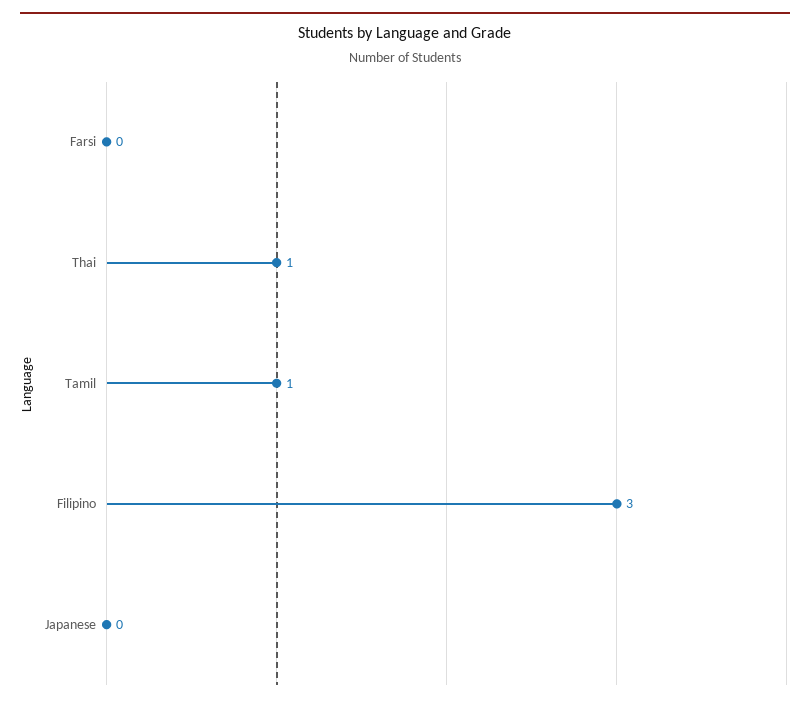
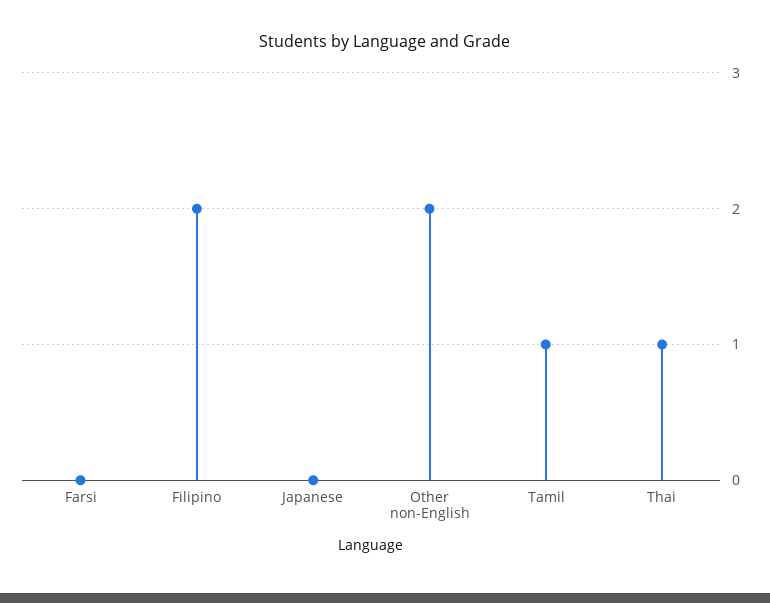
  {
    "Farsi": 0,
    "Thai": 1,
    "Tamil": 1,
-   "Filipino": 3,
+   "Filipino": 2,
-   "Japanese": 0
+   "Japanese": 0,
+   "Other non-English": 2
  }

